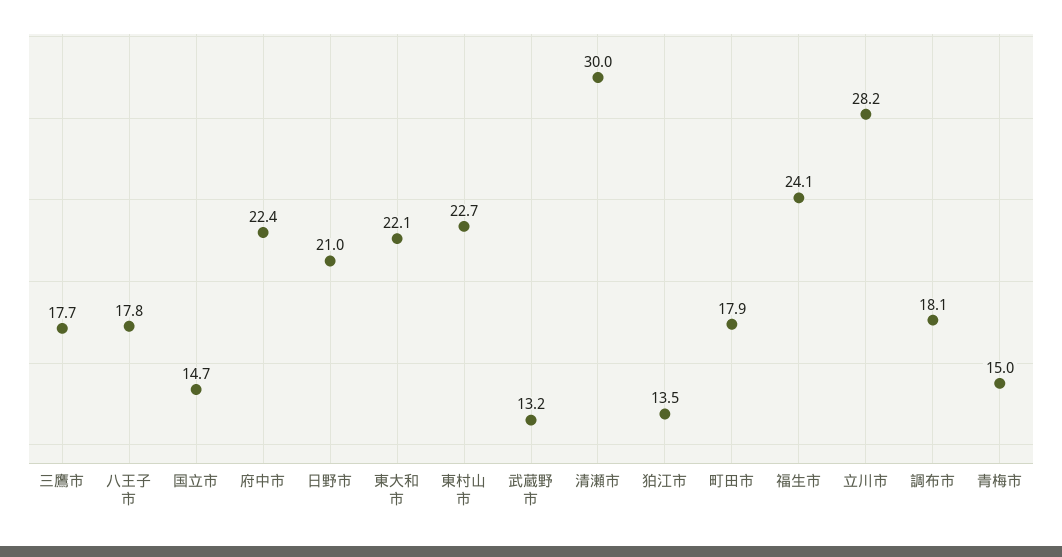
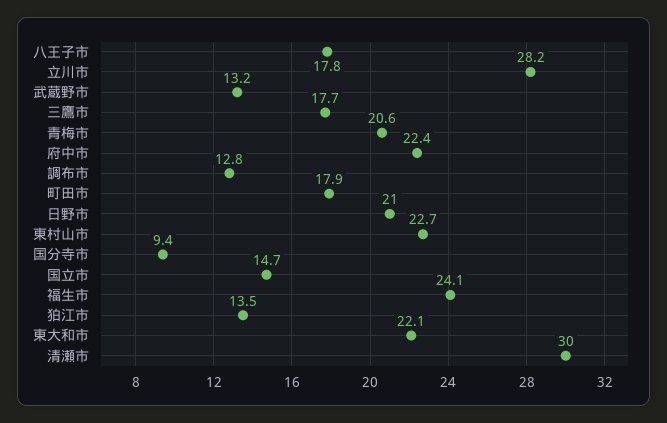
  {
    "三鷹市": 17.7,
    "八王子市": 17.8,
    "国立市": 14.7,
    "府中市": 22.4,
    "日野市": 21,
    "東大和市": 22.1,
    "東村山市": 22.7,
    "武蔵野市": 13.2,
    "清瀬市": 30,
    "狛江市": 13.5,
    "町田市": 17.9,
    "福生市": 24.1,
    "立川市": 28.2,
-   "調布市": 18.1,
+   "調布市": 12.8,
-   "青梅市": 15
+   "青梅市": 20.6,
+   "国分寺市": 9.4
  }

